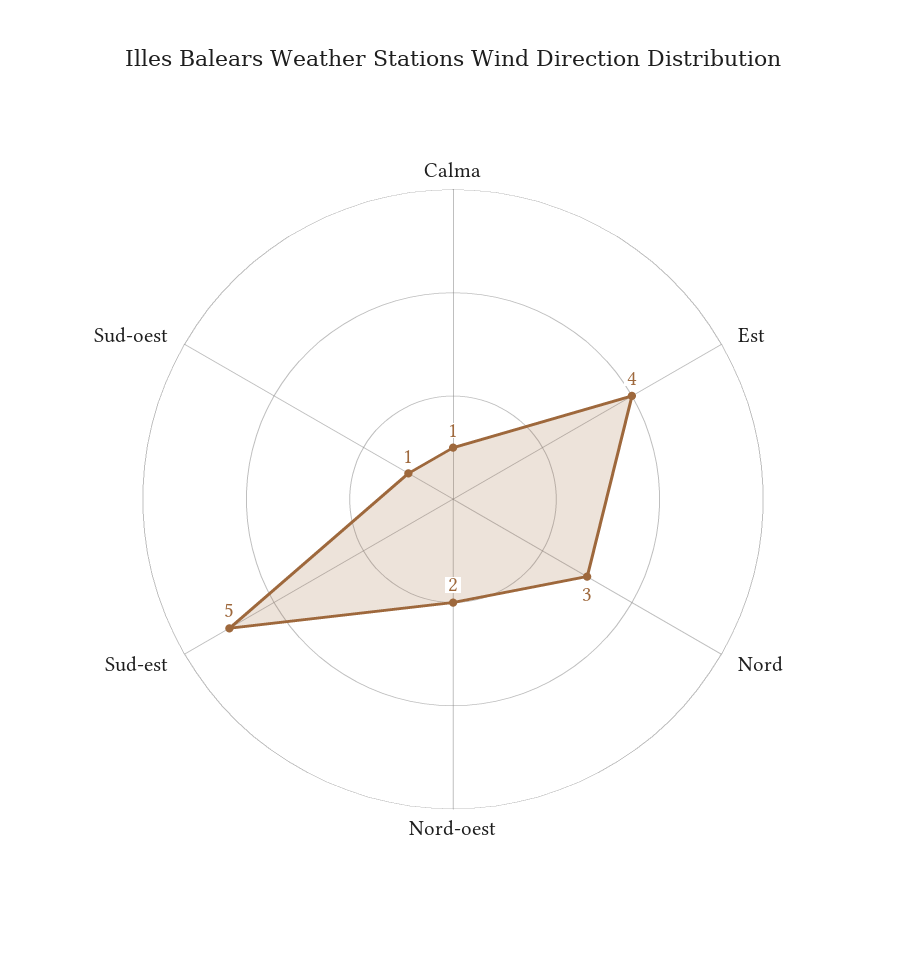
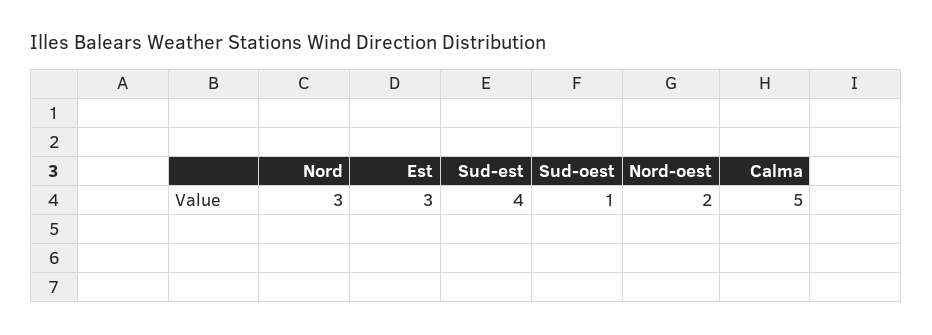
  {
-   "Calma": 1,
+   "Calma": 5,
-   "Est": 4,
+   "Est": 3,
    "Nord": 3,
    "Nord-oest": 2,
-   "Sud-est": 5,
+   "Sud-est": 4,
    "Sud-oest": 1
  }

